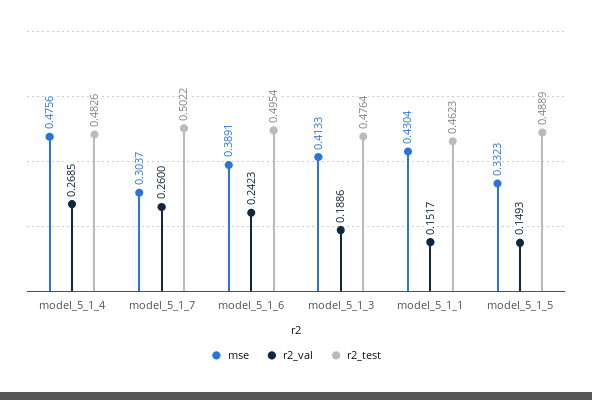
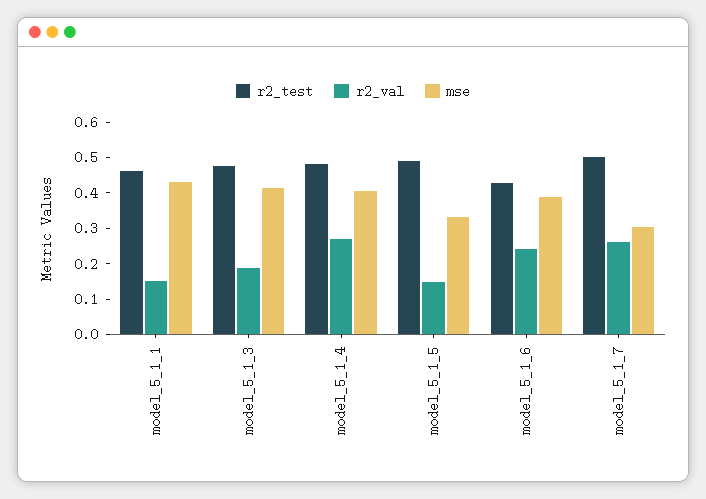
  {
    "mse": {
-     "model_5_1_4": 0.4756,
+     "model_5_1_4": 0.4,
      "model_5_1_7": 0.3037,
      "model_5_1_6": 0.3891,
      "model_5_1_3": 0.4133,
      "model_5_1_1": 0.4304,
      "model_5_1_5": 0.3323
    },
    "r2_val": {
      "model_5_1_4": 0.2685,
      "model_5_1_7": 0.26,
      "model_5_1_6": 0.2423,
      "model_5_1_3": 0.1886,
      "model_5_1_1": 0.1517,
      "model_5_1_5": 0.1493
    },
    "r2_test": {
      "model_5_1_4": 0.4826,
      "model_5_1_7": 0.5022,
-     "model_5_1_6": 0.4954,
+     "model_5_1_6": 0.425,
      "model_5_1_3": 0.4764,
      "model_5_1_1": 0.4623,
      "model_5_1_5": 0.4889
    }
  }

